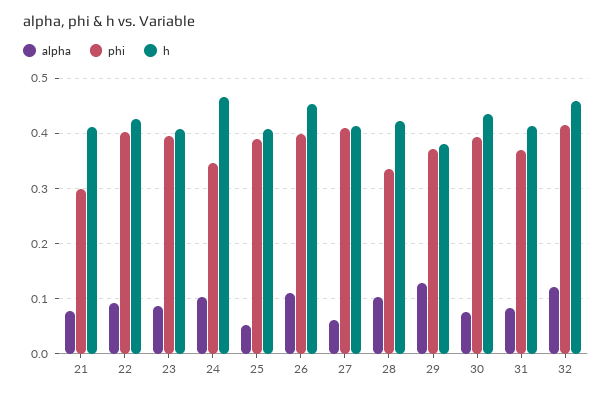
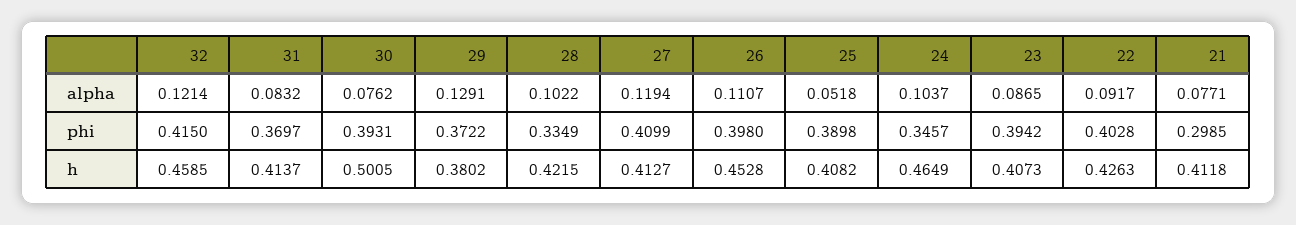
  {
    "alpha": {
      "21": 0.0771,
      "22": 0.0917,
      "23": 0.0865,
      "24": 0.1037,
      "25": 0.0518,
      "26": 0.1107,
-     "27": 0.06,
+     "27": 0.1194,
      "28": 0.1022,
      "29": 0.1291,
      "30": 0.0762,
      "31": 0.0832,
      "32": 0.1214
    },
    "phi": {
      "21": 0.2985,
      "22": 0.4028,
      "23": 0.3942,
      "24": 0.3457,
      "25": 0.3898,
      "26": 0.398,
      "27": 0.4099,
      "28": 0.3349,
      "29": 0.3722,
      "30": 0.3931,
      "31": 0.3697,
      "32": 0.415
    },
    "h": {
      "21": 0.4118,
      "22": 0.4263,
      "23": 0.4073,
      "24": 0.4649,
      "25": 0.4082,
      "26": 0.4528,
      "27": 0.4127,
      "28": 0.4215,
      "29": 0.3802,
-     "30": 0.44,
+     "30": 0.5005,
      "31": 0.4137,
      "32": 0.4585
    }
  }

